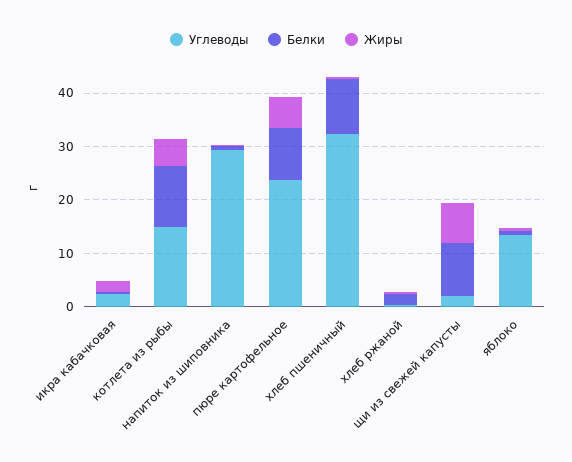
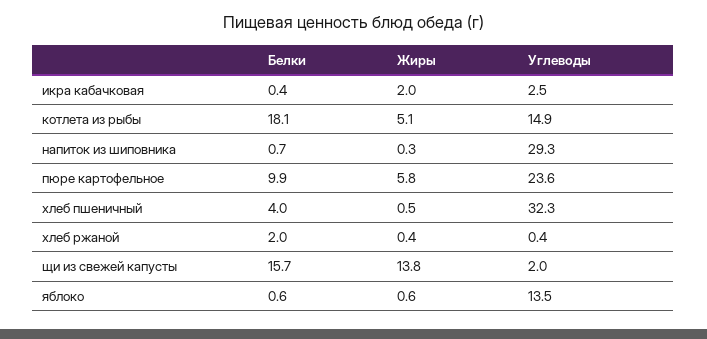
  {
    "Углеводы": {
      "икра кабачковая": 2.5,
      "котлета из рыбы": 14.9,
      "напиток из шиповника": 29.3,
      "пюре картофельное": 23.6,
      "хлеб пшеничный": 32.3,
      "хлеб ржаной": 0.4,
      "щи из свежей капусты": 2,
      "яблоко": 13.5
    },
    "Белки": {
      "икра кабачковая": 0.4,
-     "котлета из рыбы": 12,
+     "котлета из рыбы": 18.1,
      "напиток из шиповника": 0.7,
      "пюре картофельное": 9.9,
-     "хлеб пшеничный": 10,
+     "хлеб пшеничный": 4,
      "хлеб ржаной": 2,
-     "щи из свежей капусты": 10,
+     "щи из свежей капусты": 15.7,
      "яблоко": 0.6
    },
    "Жиры": {
      "икра кабачковая": 2,
      "котлета из рыбы": 5.1,
      "напиток из шиповника": 0.3,
      "пюре картофельное": 5.8,
      "хлеб пшеничный": 0.5,
      "хлеб ржаной": 0.4,
-     "щи из свежей капусты": 8,
+     "щи из свежей капусты": 13.8,
      "яблоко": 0.6
    }
  }

